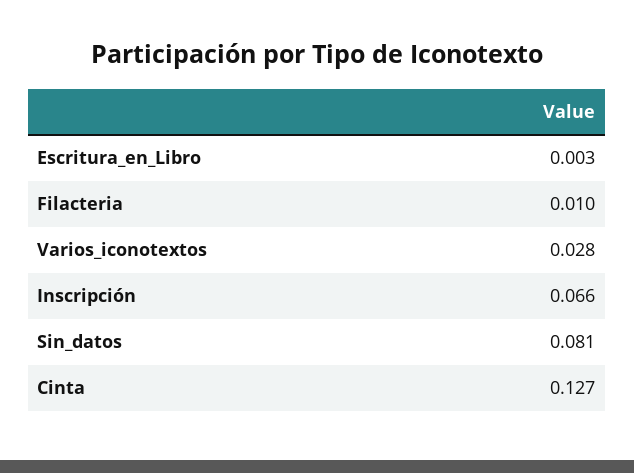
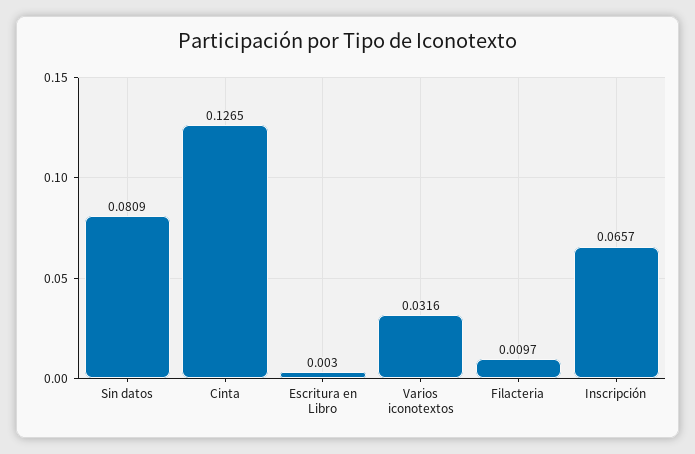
  {
    "Escritura_en_Libro": 0.003,
    "Filacteria": 0.0097,
-   "Varios_iconotextos": 0.028,
+   "Varios_iconotextos": 0.0316,
    "Inscripción": 0.0657,
    "Sin_datos": 0.0809,
    "Cinta": 0.1265
  }

